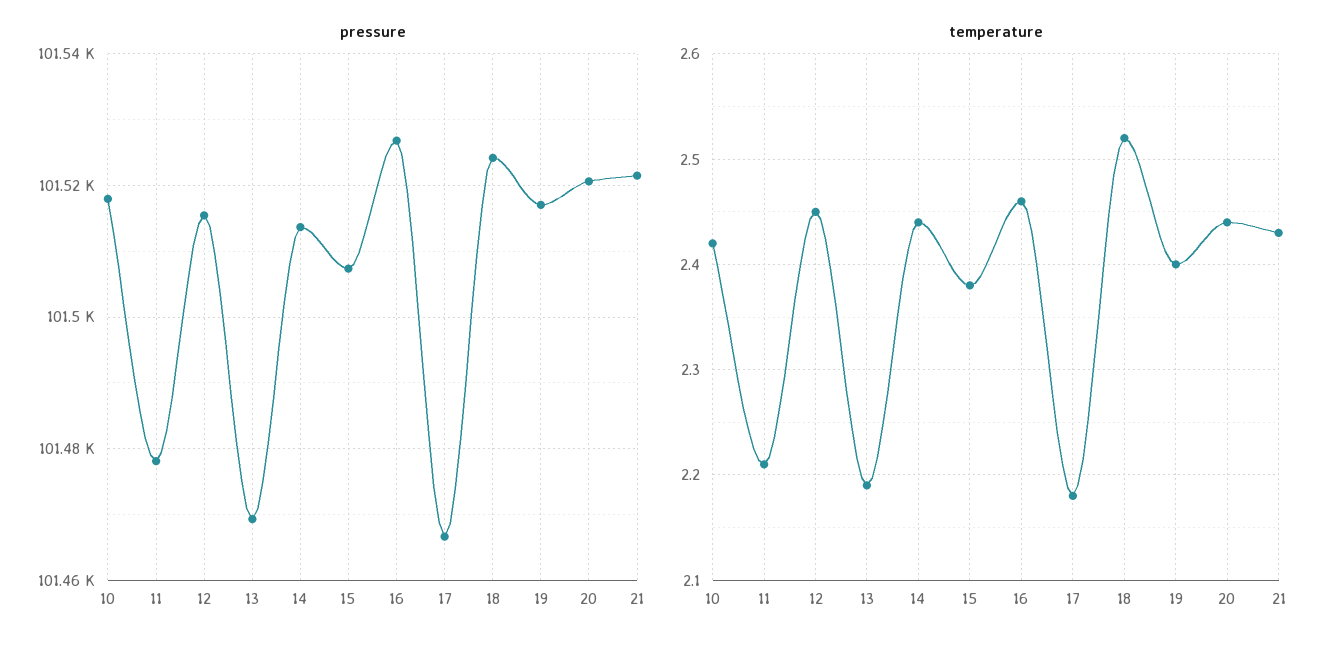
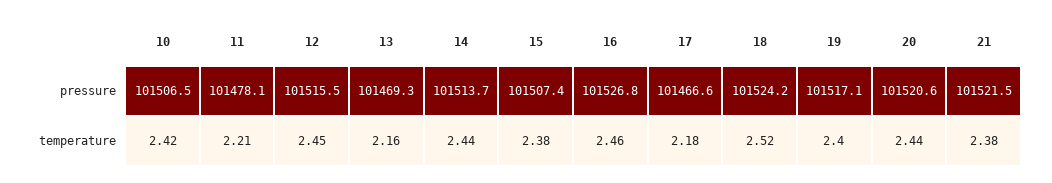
  {
    "pressure": {
-     "10": 101518,
+     "10": 101506.5,
      "11": 101478.1,
      "12": 101515.5,
      "13": 101469.3,
      "14": 101513.7,
      "15": 101507.4,
      "16": 101526.8,
      "17": 101466.6,
      "18": 101524.2,
      "19": 101517.1,
      "20": 101520.6,
      "21": 101521.5
    },
    "temperature": {
      "10": 2.42,
      "11": 2.21,
      "12": 2.45,
-     "13": 2.19,
+     "13": 2.16,
      "14": 2.44,
      "15": 2.38,
      "16": 2.46,
      "17": 2.18,
      "18": 2.52,
      "19": 2.4,
      "20": 2.44,
-     "21": 2.43
+     "21": 2.38
    }
  }

